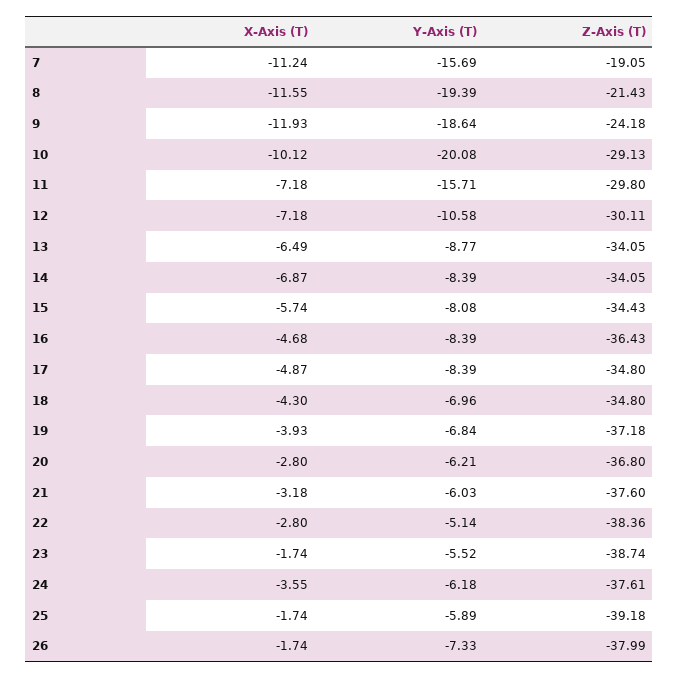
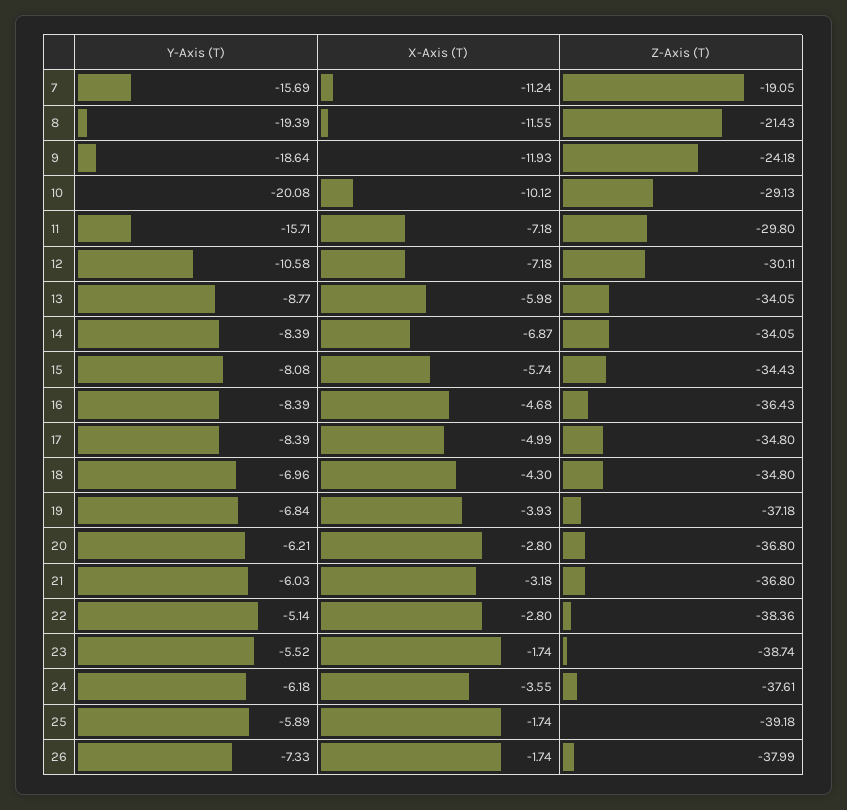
  {
    "X-Axis (T)": {
      "7": -11.24,
      "8": -11.55,
      "9": -11.93,
      "10": -10.12,
      "11": -7.18,
      "12": -7.18,
-     "13": -6.49,
+     "13": -5.98,
      "14": -6.87,
      "15": -5.74,
      "16": -4.68,
-     "17": -4.87,
+     "17": -4.99,
      "18": -4.3,
      "19": -3.93,
      "20": -2.8,
      "21": -3.18,
      "22": -2.8,
      "23": -1.74,
      "24": -3.55,
      "25": -1.74,
      "26": -1.74
    },
    "Y-Axis (T)": {
      "7": -15.69,
      "8": -19.39,
      "9": -18.64,
      "10": -20.08,
      "11": -15.71,
      "12": -10.58,
      "13": -8.77,
      "14": -8.39,
      "15": -8.08,
      "16": -8.39,
      "17": -8.39,
      "18": -6.96,
      "19": -6.84,
      "20": -6.21,
      "21": -6.03,
      "22": -5.14,
      "23": -5.52,
      "24": -6.18,
      "25": -5.89,
      "26": -7.33
    },
    "Z-Axis (T)": {
      "7": -19.05,
      "8": -21.43,
      "9": -24.18,
      "10": -29.13,
      "11": -29.8,
      "12": -30.11,
      "13": -34.05,
      "14": -34.05,
      "15": -34.43,
      "16": -36.43,
      "17": -34.8,
      "18": -34.8,
      "19": -37.18,
      "20": -36.8,
-     "21": -37.6,
+     "21": -36.8,
      "22": -38.36,
      "23": -38.74,
      "24": -37.61,
      "25": -39.18,
      "26": -37.99
    }
  }

